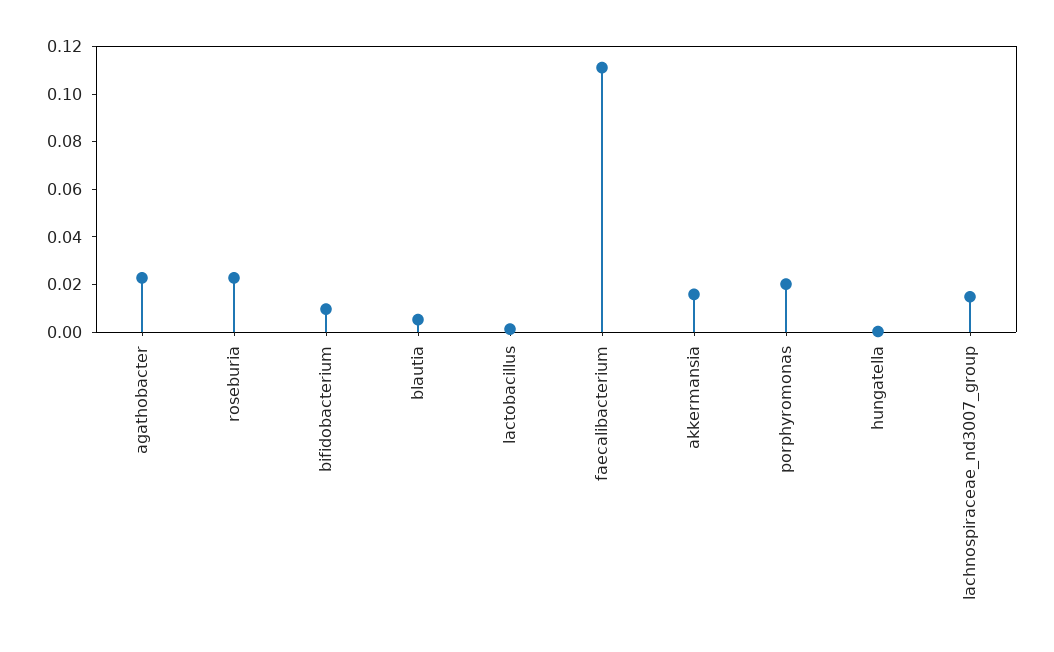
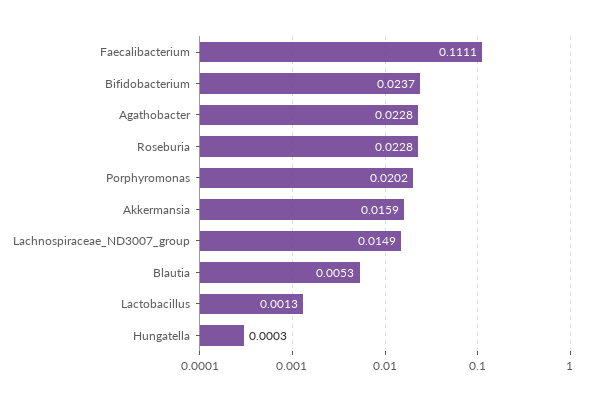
  {
    "agathobacter": 0.0228,
    "roseburia": 0.0228,
-   "bifidobacterium": 0.01,
+   "bifidobacterium": 0.0237,
    "blautia": 0.0053,
    "lactobacillus": 0.0013,
    "faecalibacterium": 0.1111,
    "akkermansia": 0.0159,
    "porphyromonas": 0.0202,
    "hungatella": 0.0003,
    "lachnospiraceae_nd3007_group": 0.0149
  }

